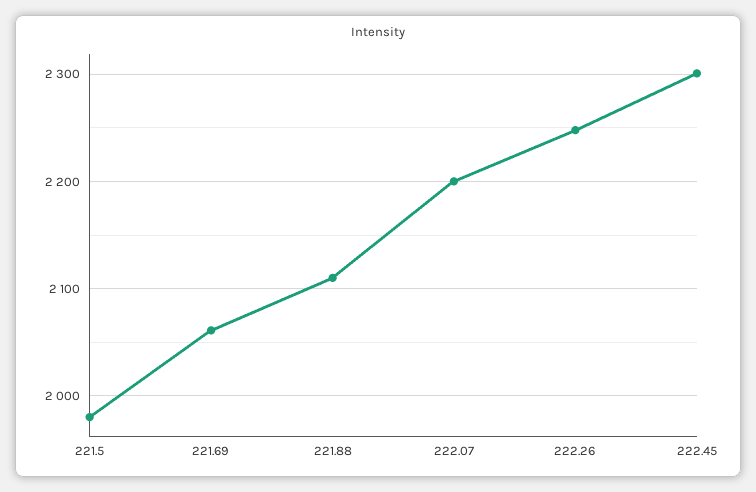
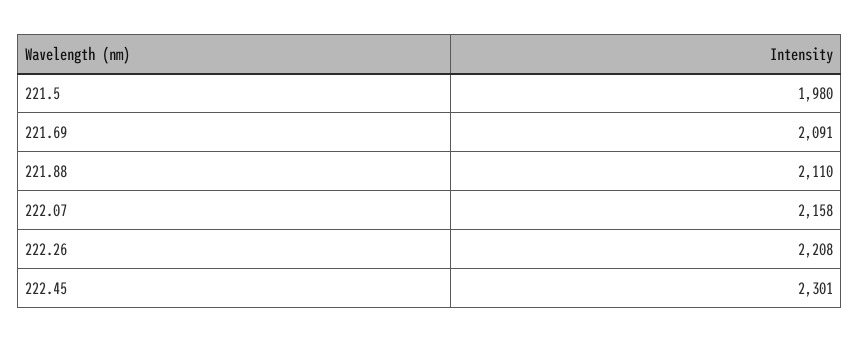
  {
    "221.5": 1980,
-   "221.69": 2060,
+   "221.69": 2091,
    "221.88": 2110,
-   "222.07": 2200,
+   "222.07": 2158,
-   "222.26": 2250,
+   "222.26": 2208,
    "222.45": 2301
  }

